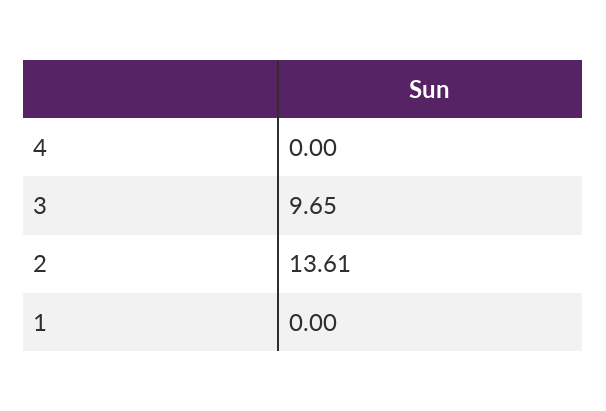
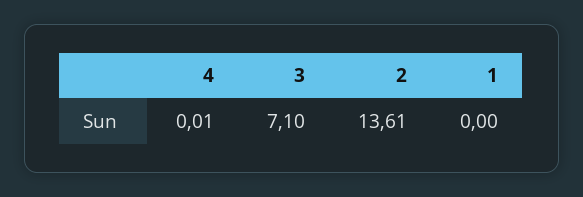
  {
-   "4": 0,
+   "4": 0.01,
-   "3": 9.65,
+   "3": 7.1,
    "2": 13.61,
    "1": 0
  }

